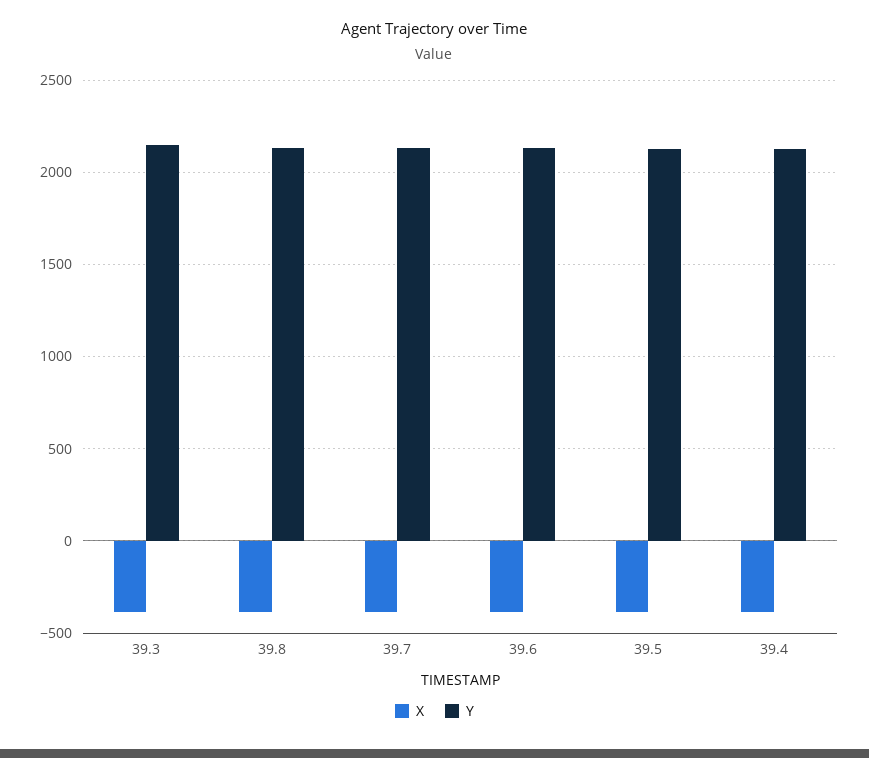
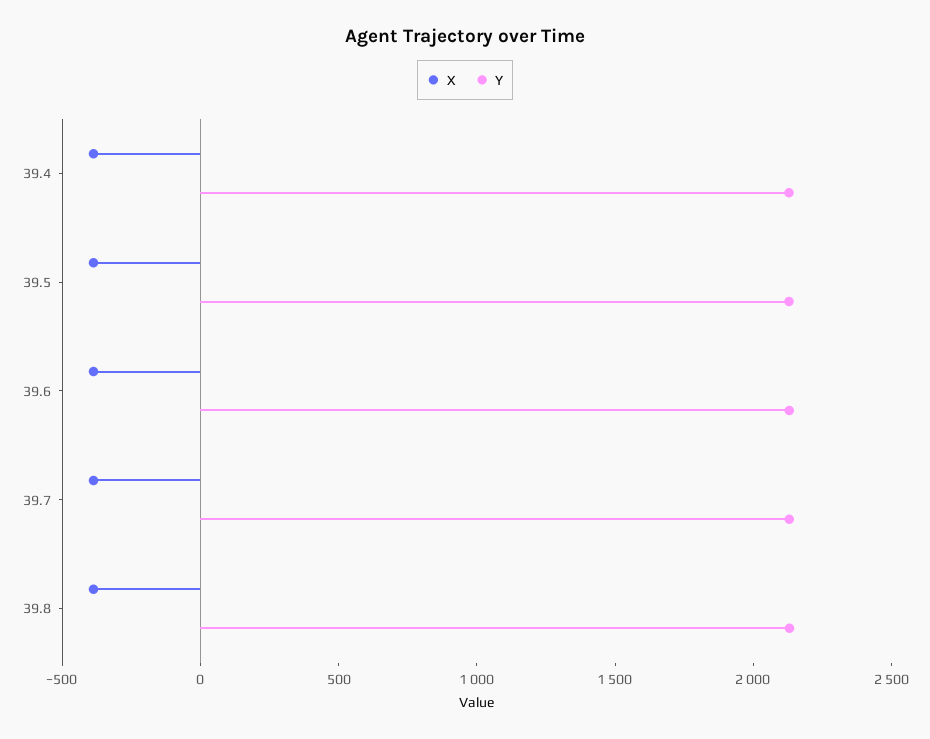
  {
    "X": {
-     "39.3": -400,
      "39.8": -400,
      "39.7": -400,
      "39.6": -400,
      "39.5": -400,
      "39.4": -400
    },
    "Y": {
-     "39.3": 2150,
      "39.8": 2150,
      "39.7": 2150,
      "39.6": 2150,
      "39.5": 2150,
      "39.4": 2150
    }
  }

